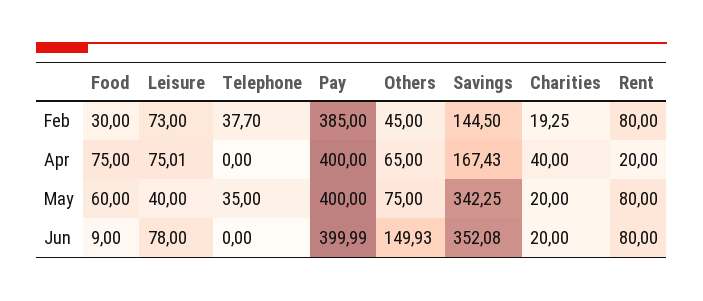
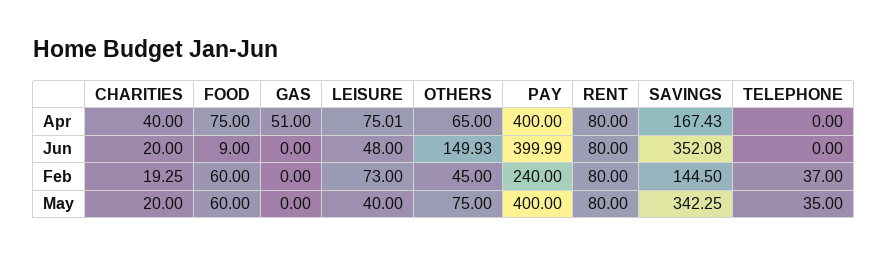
  {
    "Food": {
-     "Feb": 30,
+     "Feb": 60,
      "Apr": 75,
      "May": 60,
      "Jun": 9
    },
    "Leisure": {
      "Feb": 73,
      "Apr": 75.01,
      "May": 40,
-     "Jun": 78
+     "Jun": 48
    },
    "Telephone": {
-     "Feb": 37.7,
+     "Feb": 37,
      "Apr": 0,
      "May": 35,
      "Jun": 0
    },
    "Pay": {
-     "Feb": 385,
+     "Feb": 240,
      "Apr": 400,
      "May": 400,
      "Jun": 399.99
    },
    "Others": {
      "Feb": 45,
      "Apr": 65,
      "May": 75,
      "Jun": 149.93
    },
    "Savings": {
      "Feb": 144.5,
      "Apr": 167.43,
      "May": 342.25,
      "Jun": 352.08
    },
    "Charities": {
      "Feb": 19.25,
      "Apr": 40,
      "May": 20,
      "Jun": 20
    },
    "Rent": {
      "Feb": 80,
-     "Apr": 20,
+     "Apr": 80,
      "May": 80,
      "Jun": 80
-   }
+   },
+   "GAS": {
+     "Apr": 51,
+     "Jun": 0,
+     "Feb": 0,
+     "May": 0
+   }
  }

